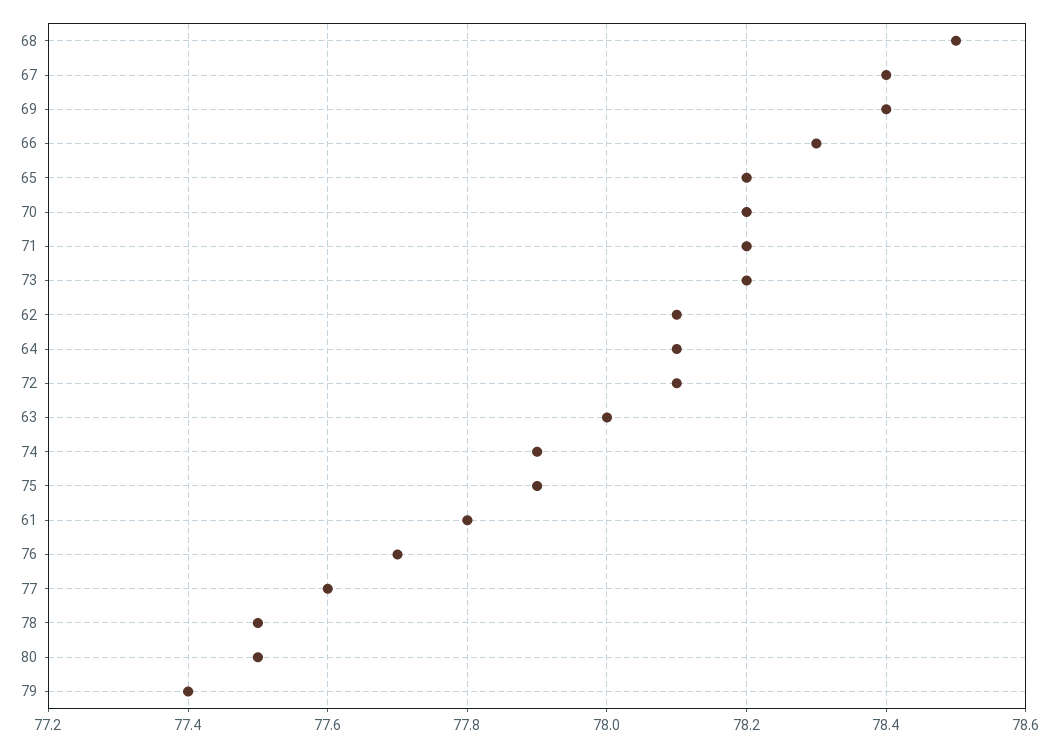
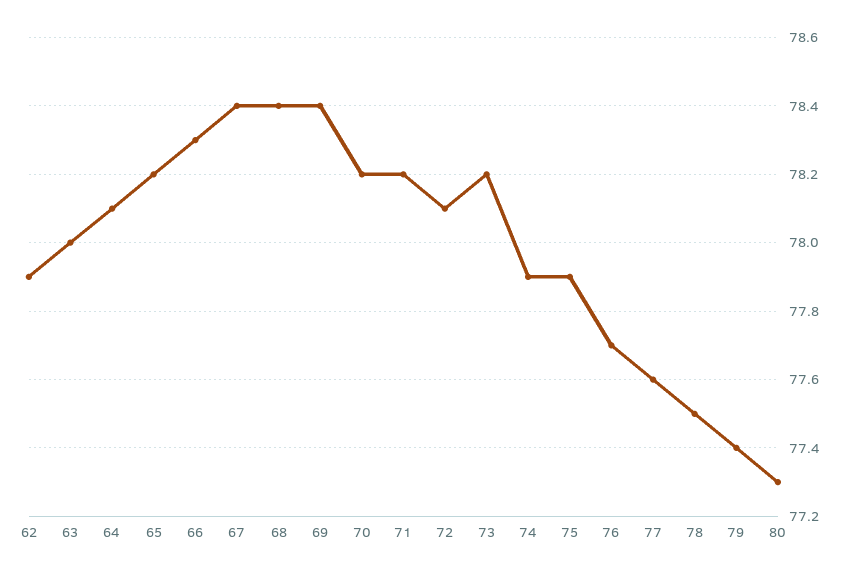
  {
-   "68": 78.5,
+   "68": 78.4,
    "67": 78.4,
    "69": 78.4,
    "66": 78.3,
    "65": 78.2,
    "70": 78.2,
    "71": 78.2,
    "73": 78.2,
-   "62": 78.1,
+   "62": 77.9,
    "64": 78.1,
    "72": 78.1,
    "63": 78,
    "74": 77.9,
    "75": 77.9,
-   "61": 77.8,
    "76": 77.7,
    "77": 77.6,
    "78": 77.5,
-   "80": 77.5,
+   "80": 77.3,
    "79": 77.4
  }

